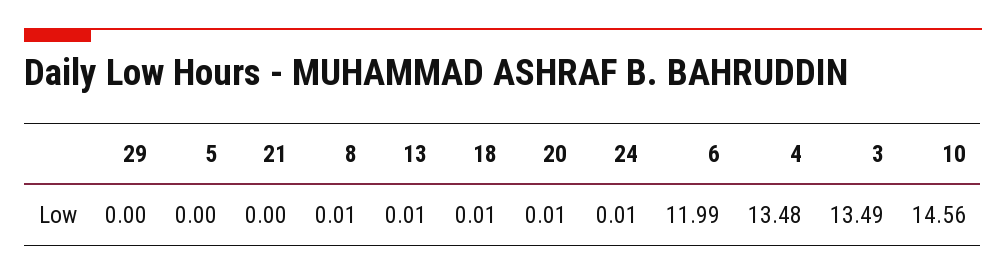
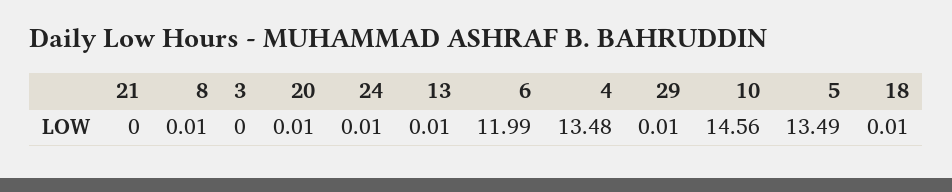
  {
-   "29": 0,
+   "29": 0.01,
-   "5": 0,
+   "5": 13.49,
    "21": 0,
    "8": 0.01,
    "13": 0.01,
    "18": 0.01,
    "20": 0.01,
    "24": 0.01,
    "6": 11.99,
    "4": 13.48,
-   "3": 13.49,
+   "3": 0,
    "10": 14.56
  }

